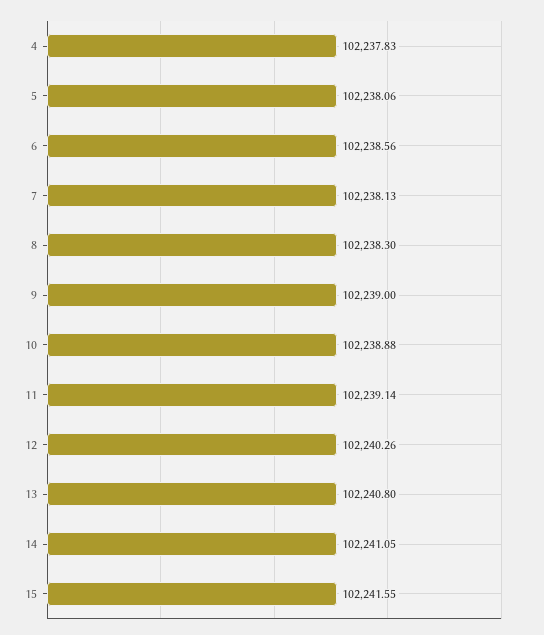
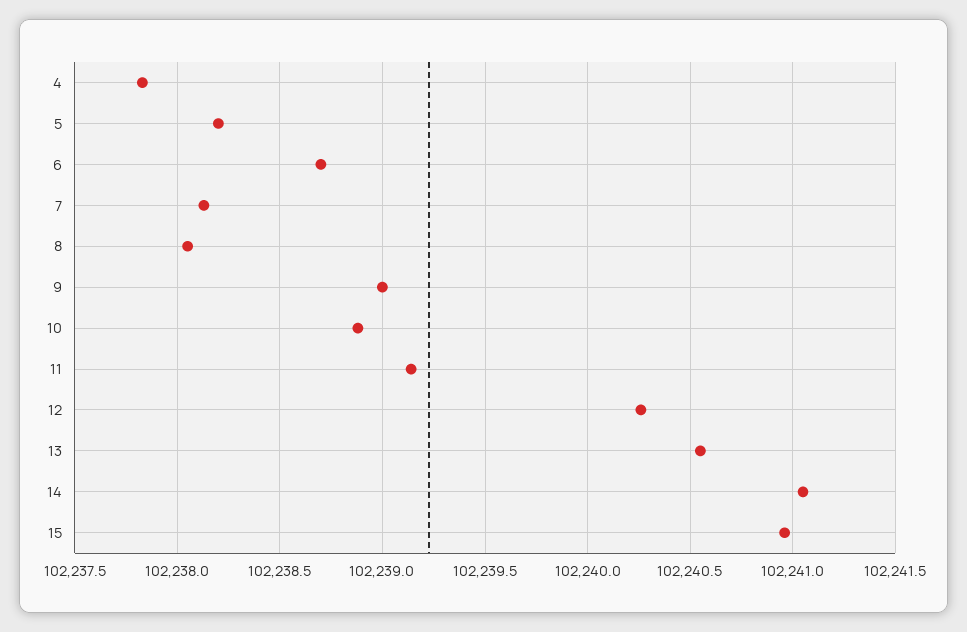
  {
    "4": 102237.83,
-   "5": 102238.06,
+   "5": 102238.2,
-   "6": 102238.56,
+   "6": 102238.7,
    "7": 102238.13,
-   "8": 102238.3,
+   "8": 102238.05,
    "9": 102239,
    "10": 102238.88,
    "11": 102239.14,
    "12": 102240.26,
-   "13": 102240.8,
+   "13": 102240.55,
    "14": 102241.05,
-   "15": 102241.55
+   "15": 102240.95
  }

